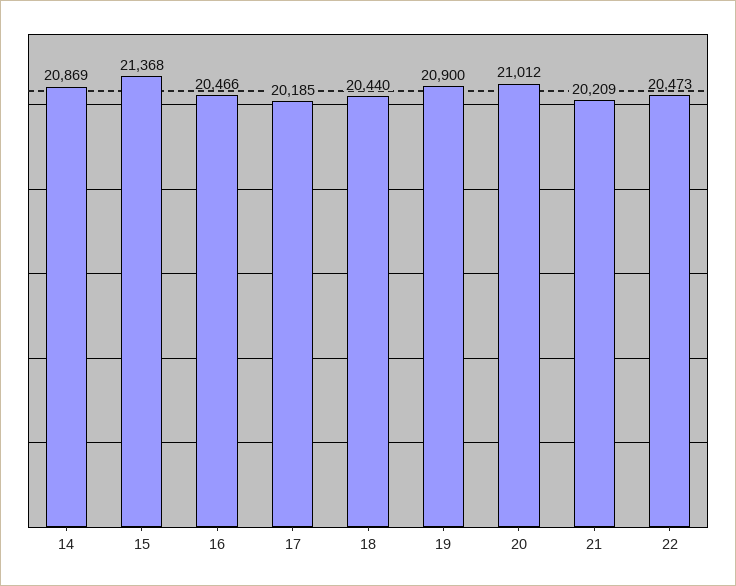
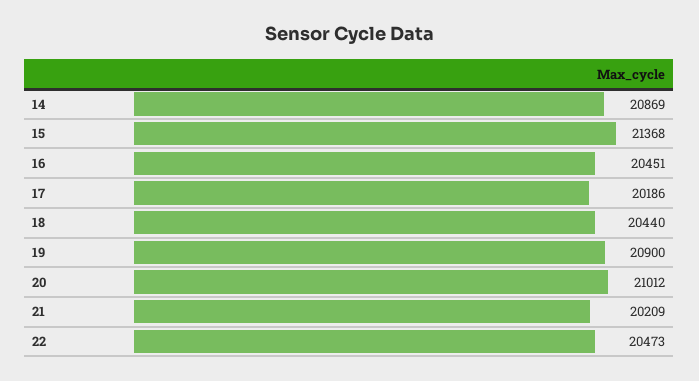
  {
    "14": 20869,
    "15": 21368,
-   "16": 20466,
+   "16": 20451,
-   "17": 20185,
+   "17": 20186,
    "18": 20440,
    "19": 20900,
    "20": 21012,
    "21": 20209,
    "22": 20473
  }

